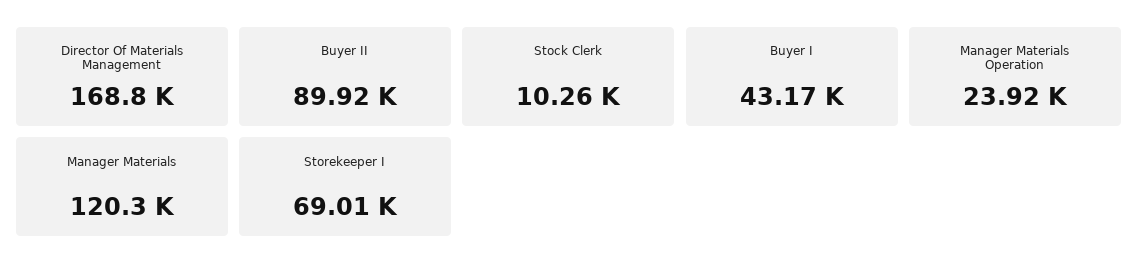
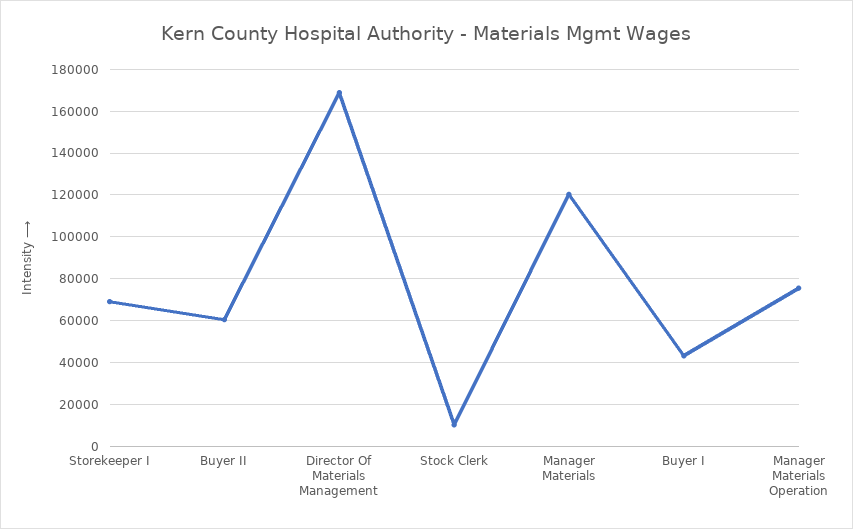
  {
    "Director Of Materials Management": 168800,
-   "Buyer II": 89920,
+   "Buyer II": 60000,
    "Stock Clerk": 10260,
    "Buyer I": 43170,
-   "Manager Materials Operation": 23920,
+   "Manager Materials Operation": 75000,
    "Manager Materials": 120300,
    "Storekeeper I": 69010
  }

